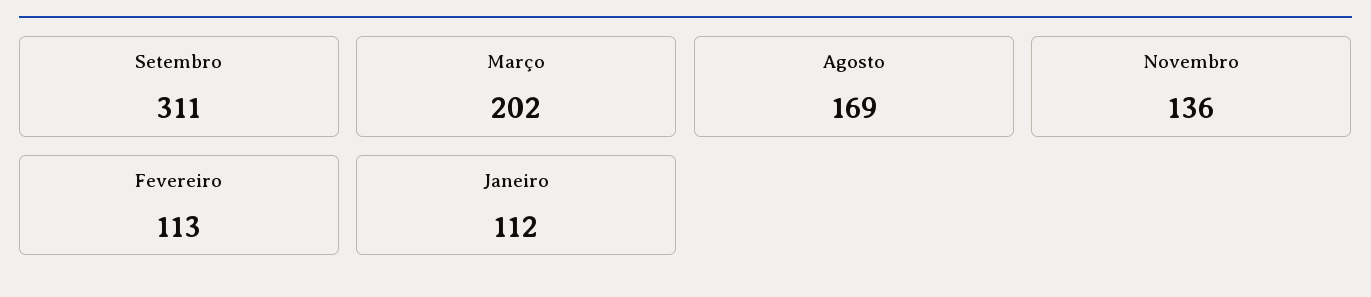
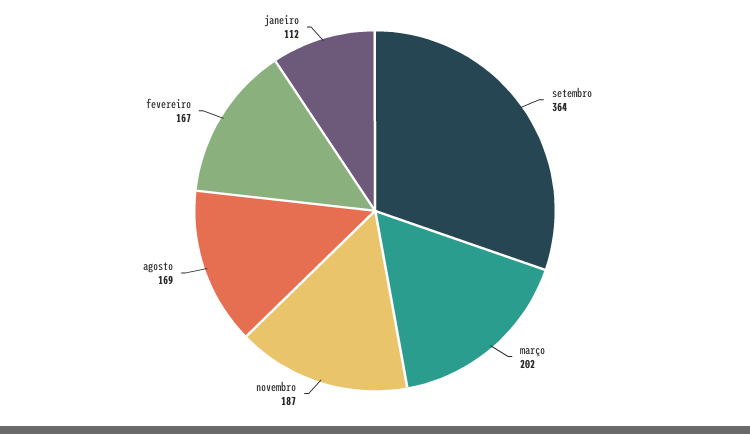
  {
-   "Setembro": 311,
+   "Setembro": 364,
    "Março": 202,
    "Agosto": 169,
-   "Novembro": 136,
+   "Novembro": 187,
-   "Fevereiro": 113,
+   "Fevereiro": 167,
    "Janeiro": 112
  }

